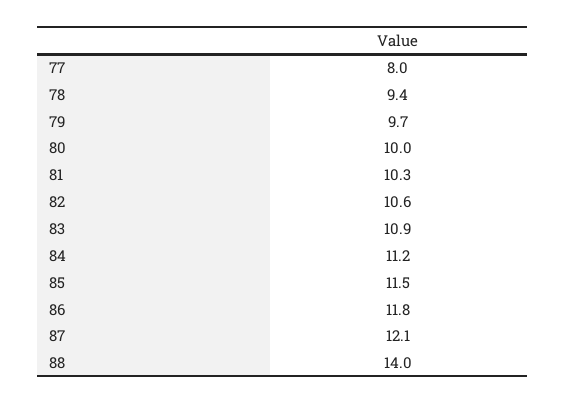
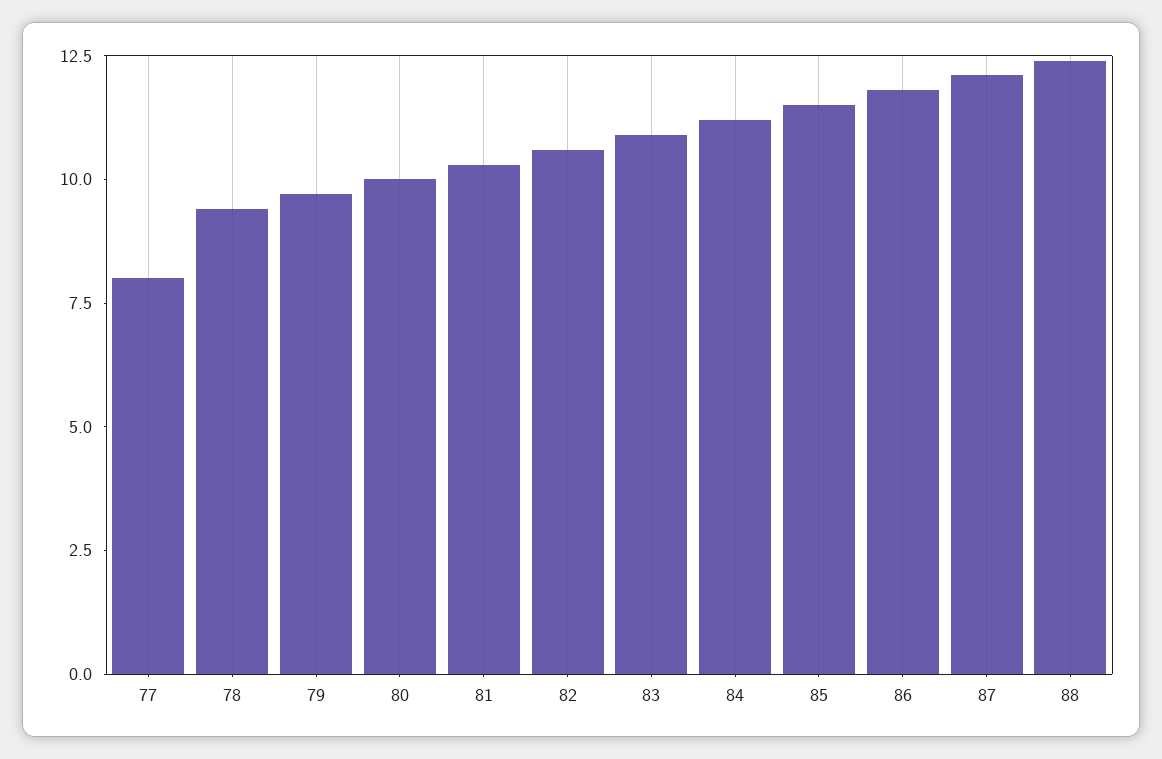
  {
    "77": 8,
    "78": 9.4,
    "79": 9.7,
    "80": 10,
    "81": 10.3,
    "82": 10.6,
    "83": 10.9,
    "84": 11.2,
    "85": 11.5,
    "86": 11.8,
    "87": 12.1,
-   "88": 14
+   "88": 12.5
  }

